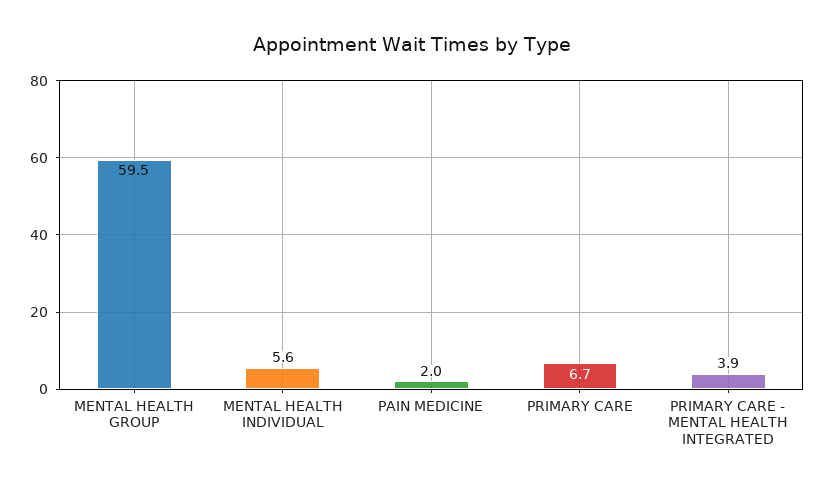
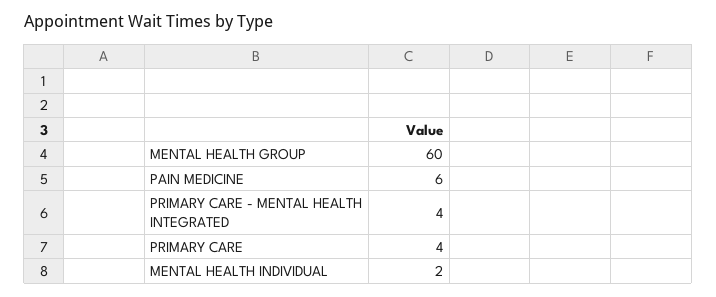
  {
    "MENTAL HEALTH GROUP": 59.5,
-   "MENTAL HEALTH INDIVIDUAL": 5.6,
+   "MENTAL HEALTH INDIVIDUAL": 2,
-   "PAIN MEDICINE": 2,
+   "PAIN MEDICINE": 6,
-   "PRIMARY CARE": 6.7,
+   "PRIMARY CARE": 4,
    "PRIMARY CARE - MENTAL HEALTH INTEGRATED": 3.9
  }

